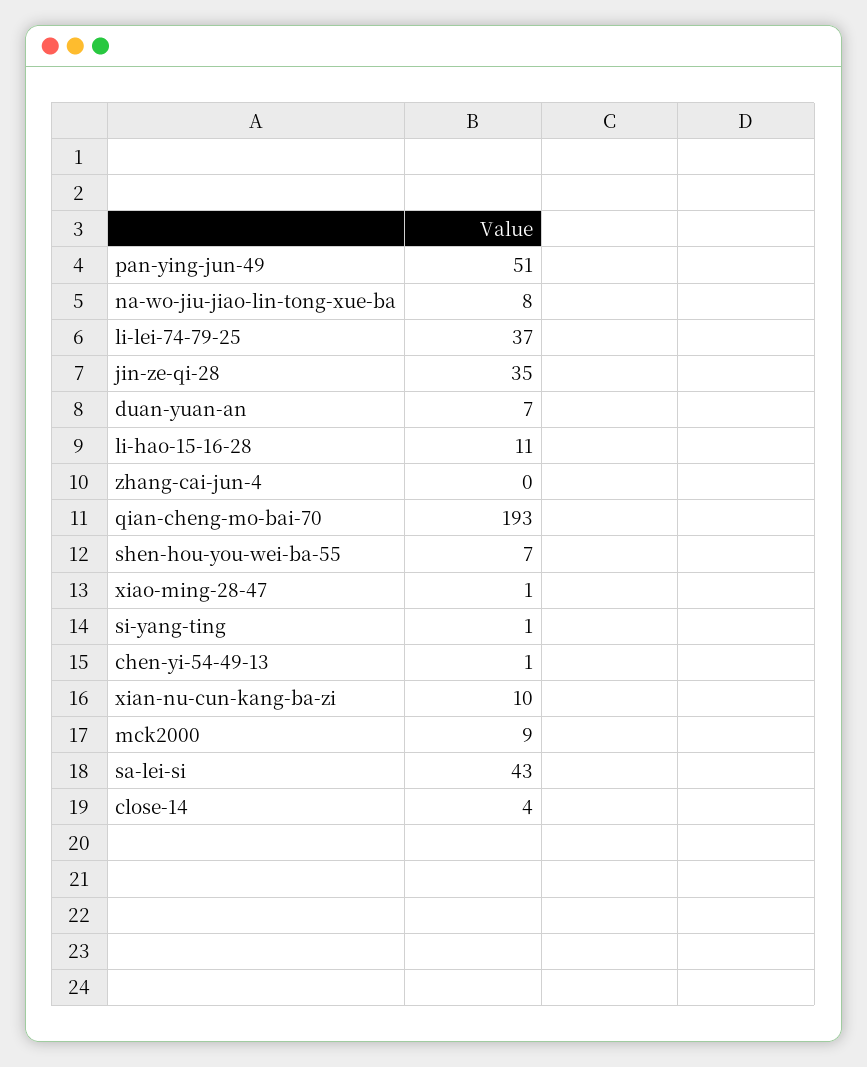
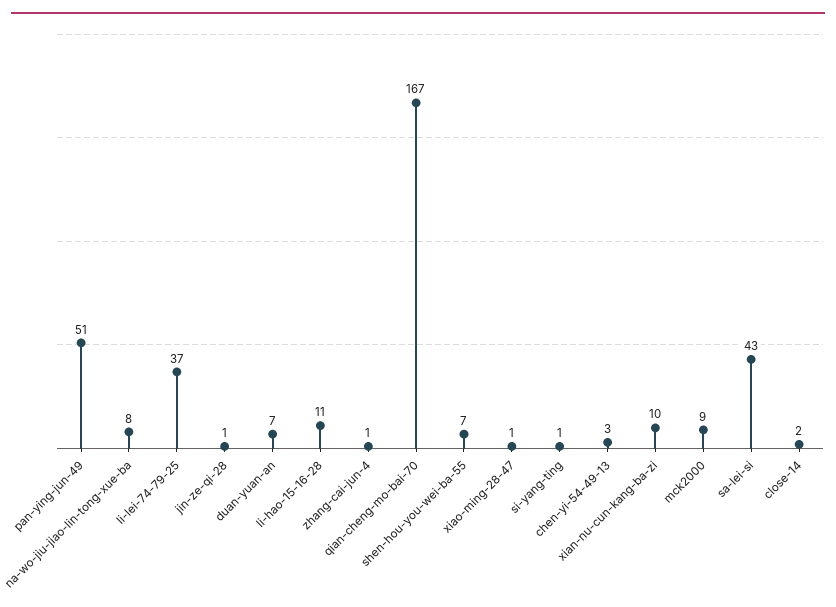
  {
    "pan-ying-jun-49": 51,
    "na-wo-jiu-jiao-lin-tong-xue-ba": 8,
    "li-lei-74-79-25": 37,
-   "jin-ze-qi-28": 35,
+   "jin-ze-qi-28": 1,
    "duan-yuan-an": 7,
    "li-hao-15-16-28": 11,
-   "zhang-cai-jun-4": 0,
+   "zhang-cai-jun-4": 1,
-   "qian-cheng-mo-bai-70": 193,
+   "qian-cheng-mo-bai-70": 167,
    "shen-hou-you-wei-ba-55": 7,
    "xiao-ming-28-47": 1,
    "si-yang-ting": 1,
-   "chen-yi-54-49-13": 1,
+   "chen-yi-54-49-13": 3,
    "xian-nu-cun-kang-ba-zi": 10,
    "mck2000": 9,
    "sa-lei-si": 43,
-   "close-14": 4
+   "close-14": 2
  }

